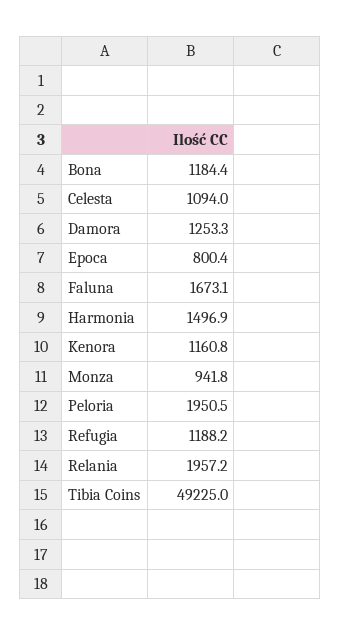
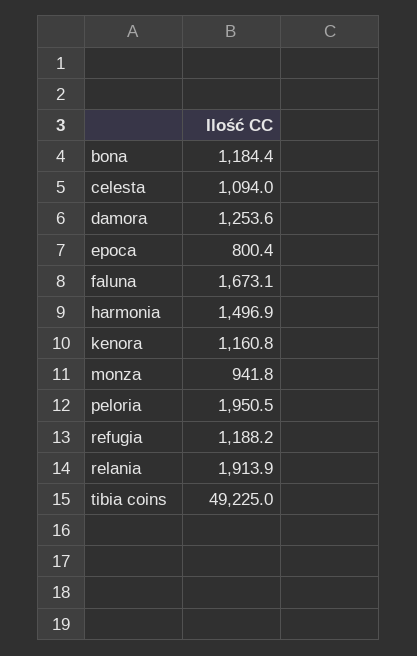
  {
    "Bona": 1184.4,
    "Celesta": 1094,
-   "Damora": 1253.3,
+   "Damora": 1253.6,
    "Epoca": 800.4,
    "Faluna": 1673.1,
    "Harmonia": 1496.9,
    "Kenora": 1160.8,
    "Monza": 941.8,
    "Peloria": 1950.5,
    "Refugia": 1188.2,
-   "Relania": 1957.2,
+   "Relania": 1913.9,
    "Tibia Coins": 49225
  }

